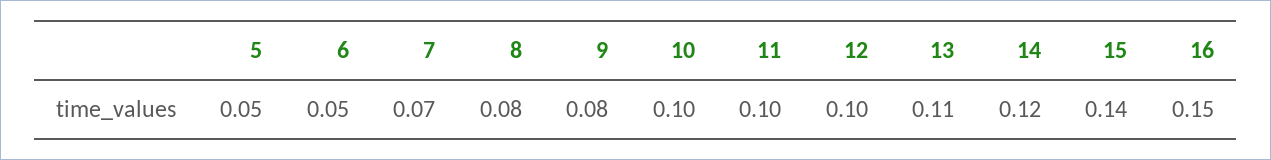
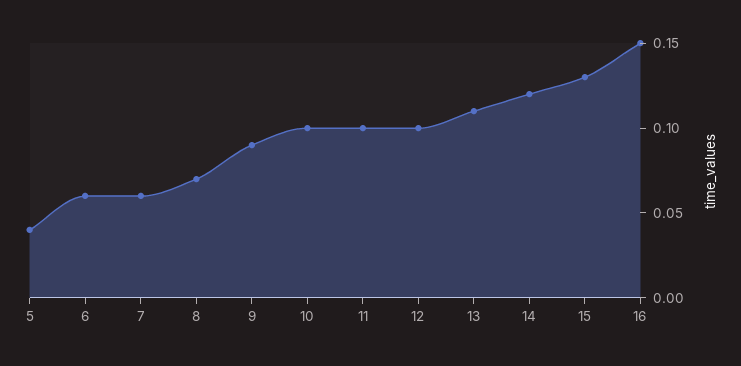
  {
-   "5": 0.05,
+   "5": 0.04,
-   "6": 0.05,
+   "6": 0.06,
-   "7": 0.07,
+   "7": 0.06,
-   "8": 0.08,
+   "8": 0.07,
-   "9": 0.08,
+   "9": 0.09,
    "10": 0.1,
    "11": 0.1,
    "12": 0.1,
    "13": 0.11,
    "14": 0.12,
-   "15": 0.14,
+   "15": 0.13,
    "16": 0.15
  }

